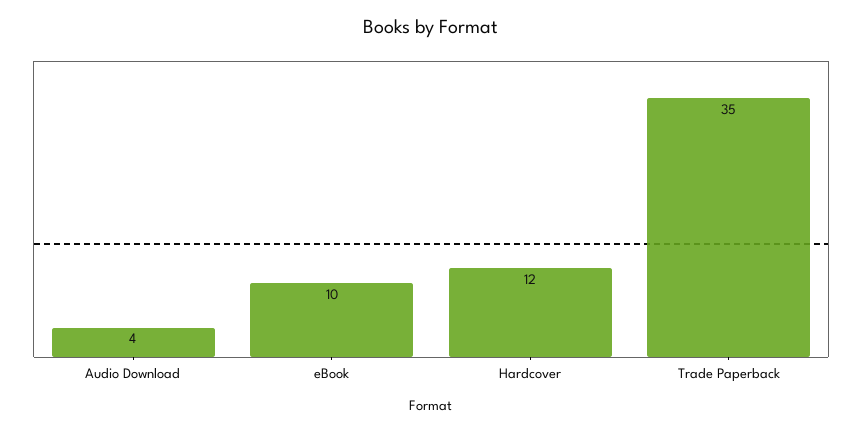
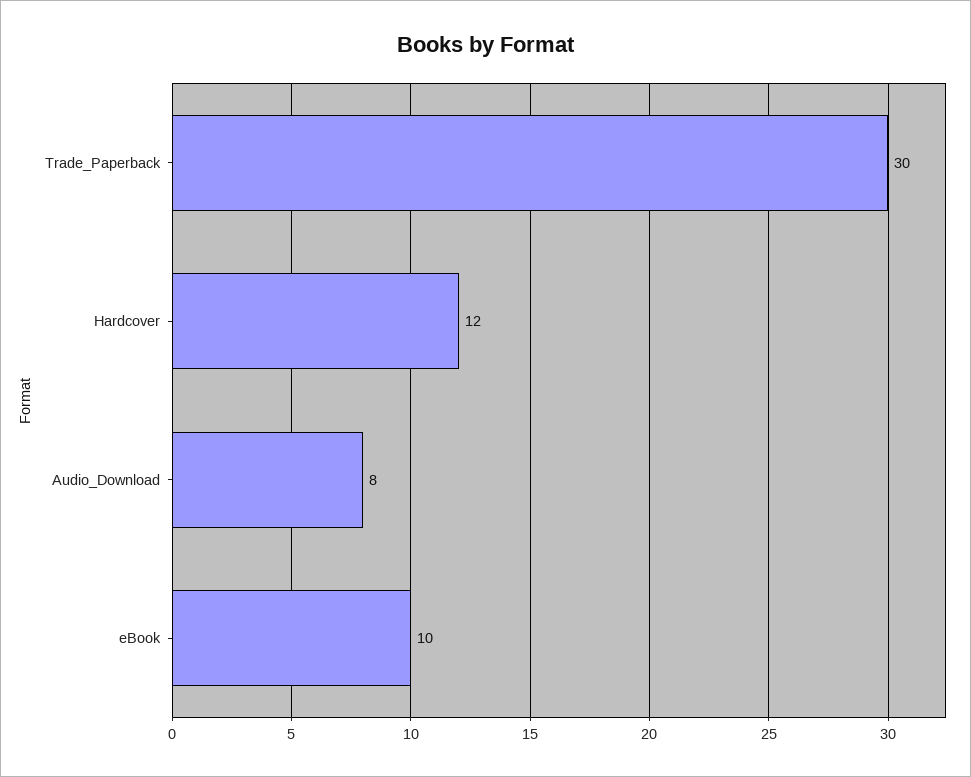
  {
-   "Audio Download": 4,
+   "Audio Download": 8,
    "eBook": 10,
    "Hardcover": 12,
-   "Trade Paperback": 35
+   "Trade Paperback": 30
  }

